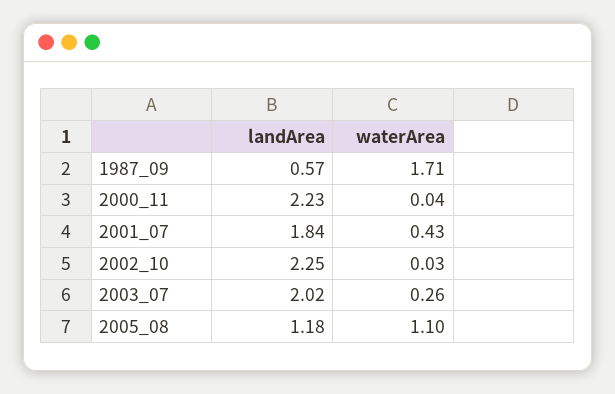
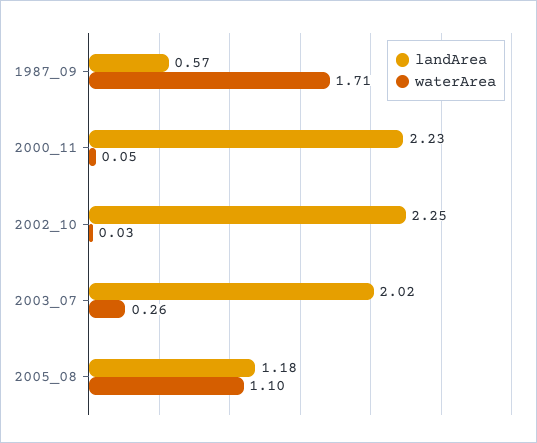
  {
    "landArea": {
      "1987_09": 0.57,
      "2000_11": 2.23,
-     "2001_07": 1.84,
      "2002_10": 2.25,
      "2003_07": 2.02,
      "2005_08": 1.18
    },
    "waterArea": {
      "1987_09": 1.71,
-     "2000_11": 0.04,
+     "2000_11": 0.05,
-     "2001_07": 0.43,
      "2002_10": 0.03,
      "2003_07": 0.26,
      "2005_08": 1.1
    }
  }

